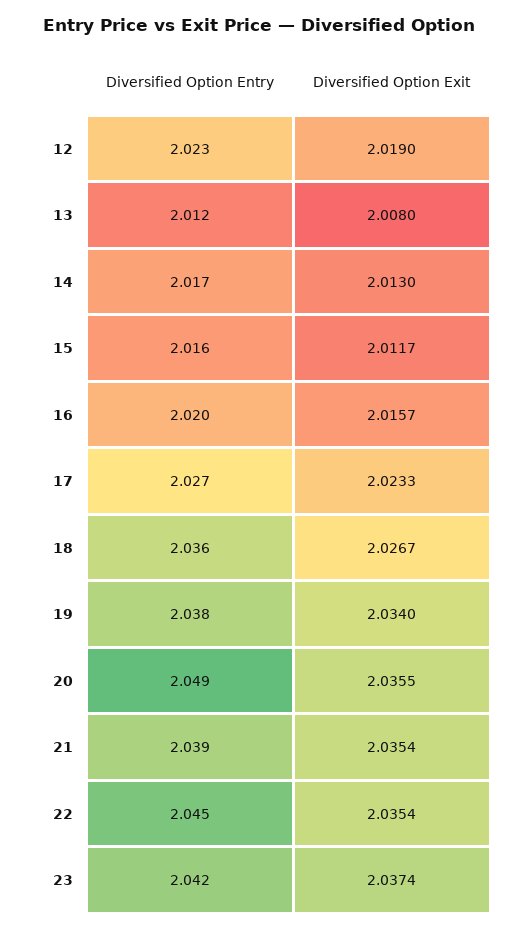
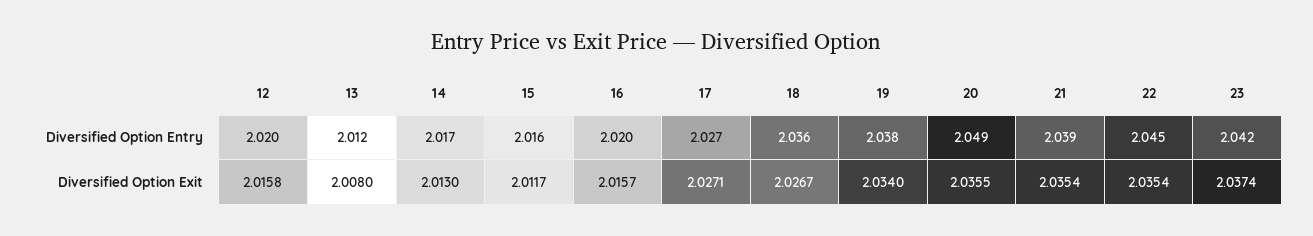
  {
    "Diversified Option Entry": {
-     "12": 2.023,
+     "12": 2.02,
      "13": 2.012,
      "14": 2.017,
      "15": 2.016,
      "16": 2.02,
      "17": 2.027,
      "18": 2.036,
      "19": 2.038,
      "20": 2.049,
      "21": 2.039,
      "22": 2.045,
      "23": 2.042
    },
    "Diversified Option Exit": {
-     "12": 2.019,
+     "12": 2.0158,
      "13": 2.008,
      "14": 2.013,
      "15": 2.0117,
      "16": 2.0157,
-     "17": 2.0233,
+     "17": 2.0271,
      "18": 2.0267,
      "19": 2.034,
      "20": 2.0355,
      "21": 2.0354,
      "22": 2.0354,
      "23": 2.0374
    }
  }

